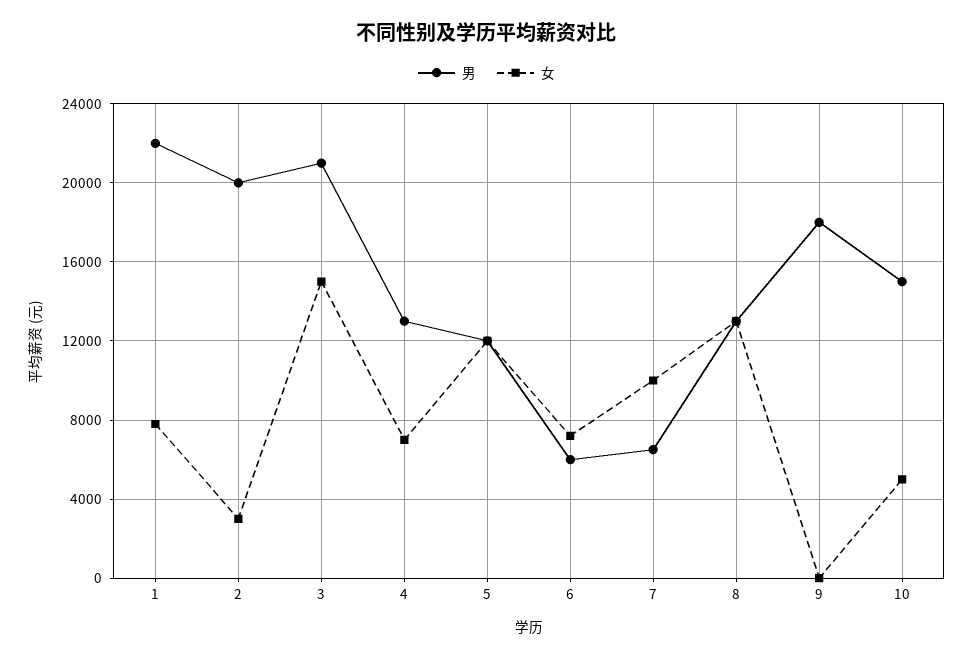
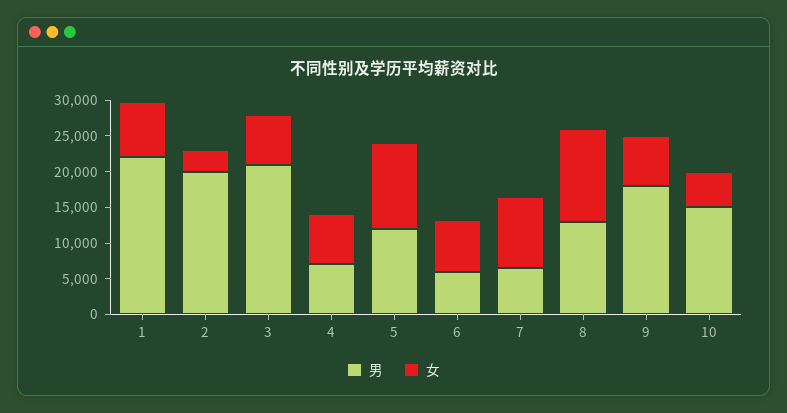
  {
    "男": {
      "1": 22000,
      "2": 20000,
      "3": 21000,
-     "4": 13000,
+     "4": 7500,
      "5": 12000,
      "6": 6000,
      "7": 6500,
      "8": 13000,
      "9": 18000,
      "10": 15000
    },
    "女": {
      "1": 8000,
      "2": 3000,
-     "3": 15000,
+     "3": 7500,
      "4": 7000,
      "5": 12000,
      "6": 7000,
      "7": 10000,
      "8": 13000,
-     "9": 0,
+     "9": 7500,
      "10": 5000
    }
  }

